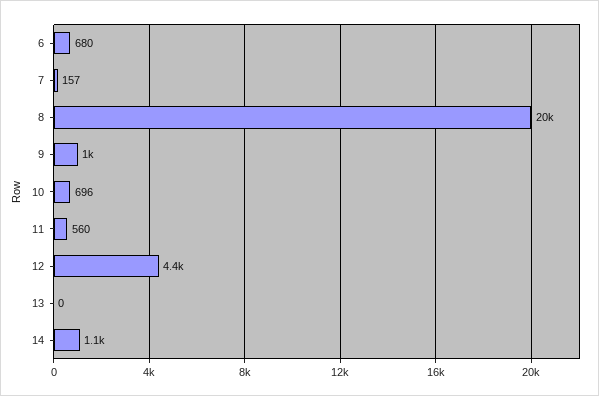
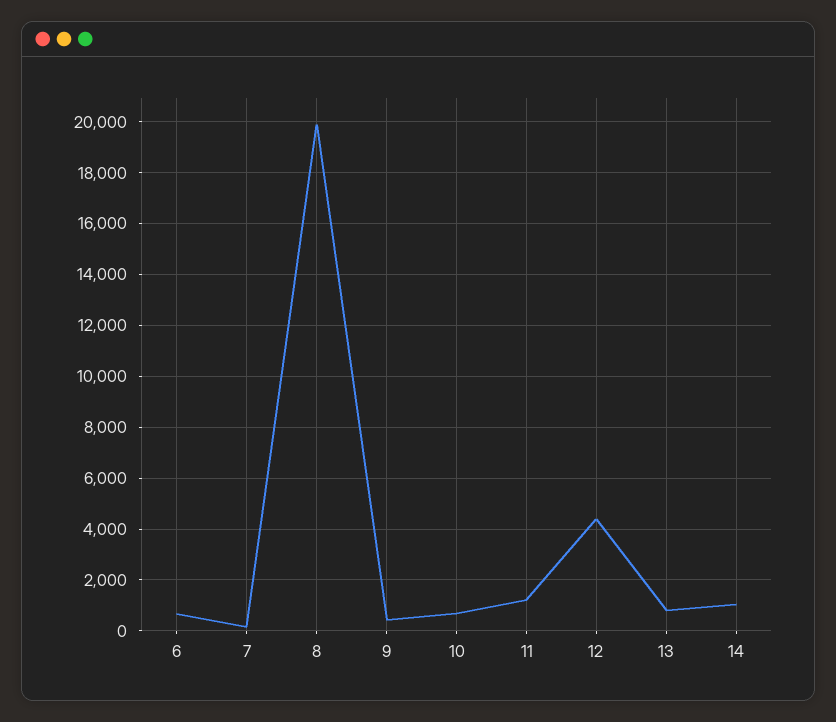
  {
    "6": 680,
    "7": 157,
    "8": 20000,
-   "9": 1000,
+   "9": 500,
    "10": 696,
-   "11": 560,
+   "11": 1250,
    "12": 4400,
-   "13": 0,
+   "13": 750,
    "14": 1100
  }

